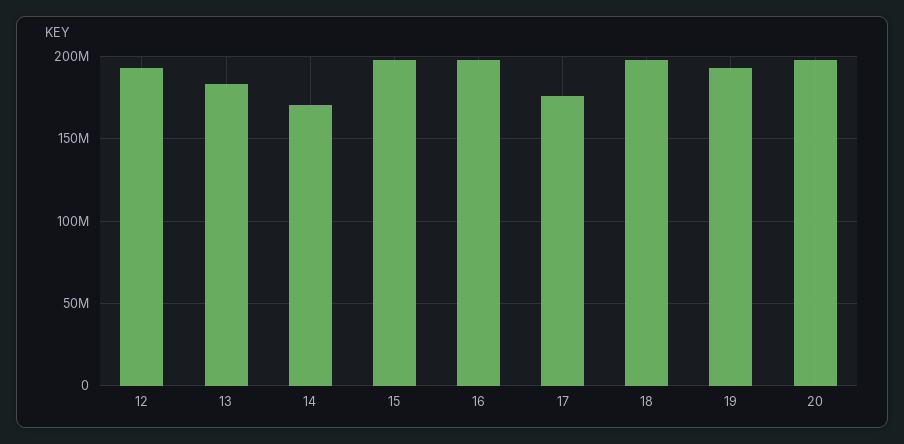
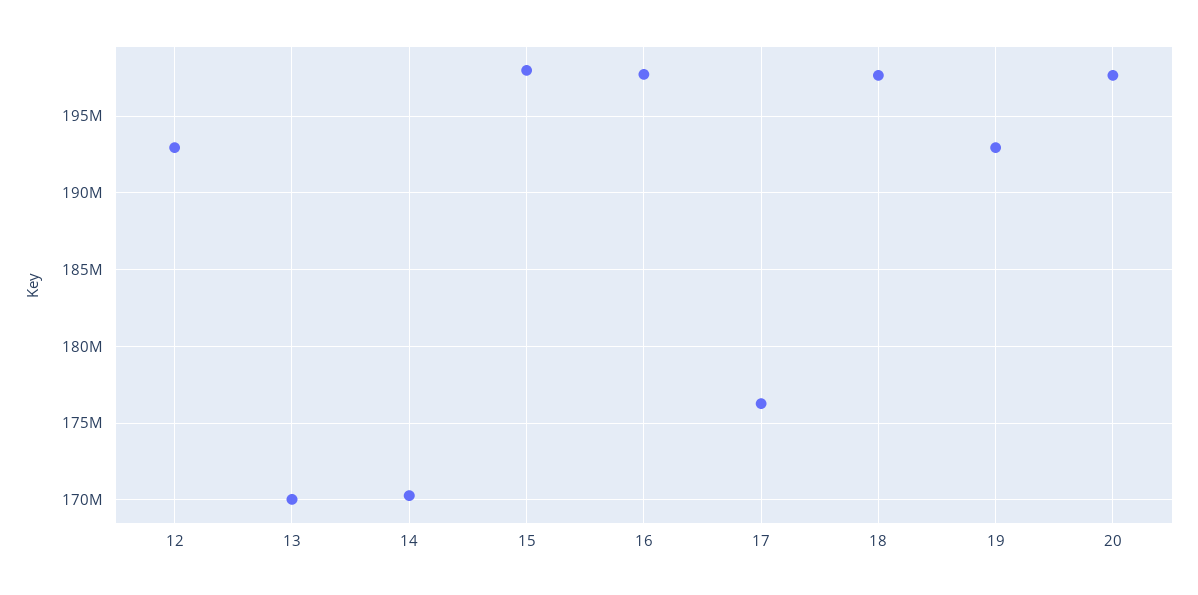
  {
    "12": 193000000,
-   "13": 185000000,
+   "13": 170000000,
    "14": 170500000,
    "15": 198000000,
    "16": 197500000,
    "17": 176500000,
    "18": 197500000,
    "19": 193000000,
    "20": 197500000
  }

